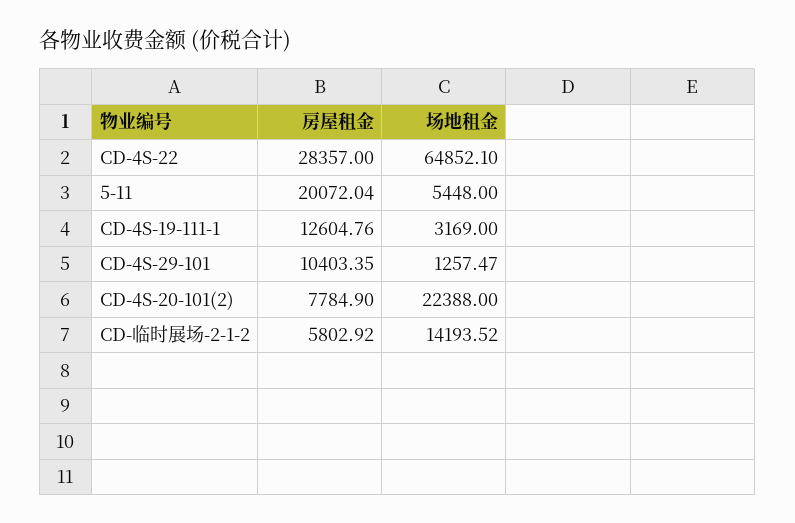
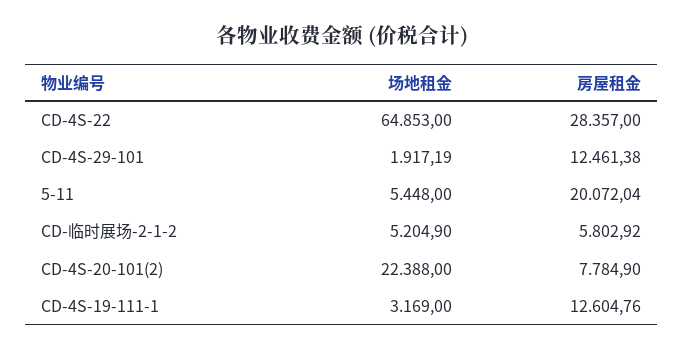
  {
    "房屋租金": {
      "CD-4S-22": 28357,
      "5-11": 20072.04,
      "CD-4S-19-111-1": 12604.76,
-     "CD-4S-29-101": 10403.35,
+     "CD-4S-29-101": 12461.38,
      "CD-4S-20-101(2)": 7784.9,
      "CD-临时展场-2-1-2": 5802.92
    },
    "场地租金": {
-     "CD-4S-22": 64852.1,
+     "CD-4S-22": 64853,
      "5-11": 5448,
      "CD-4S-19-111-1": 3169,
-     "CD-4S-29-101": 1257.47,
+     "CD-4S-29-101": 1917.19,
      "CD-4S-20-101(2)": 22388,
-     "CD-临时展场-2-1-2": 14193.52
+     "CD-临时展场-2-1-2": 5204.9
    }
  }

